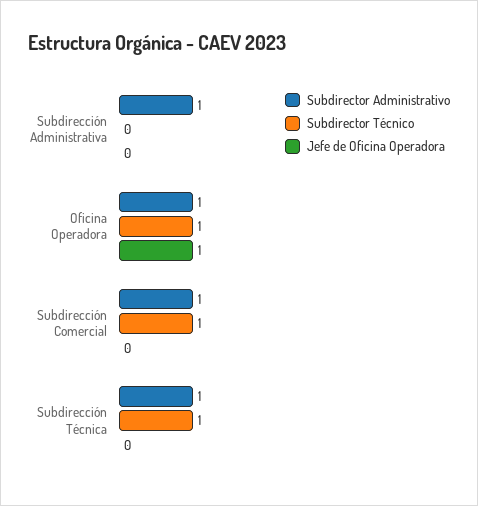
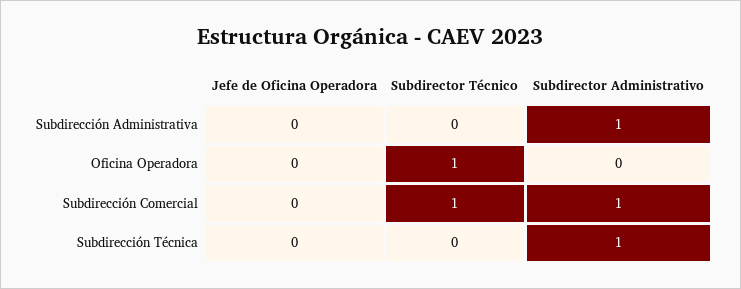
  {
    "Subdirector Administrativo": {
      "Subdirección Administrativa": 1,
-     "Oficina Operadora": 1,
+     "Oficina Operadora": 0,
      "Subdirección Comercial": 1,
      "Subdirección Técnica": 1
    },
    "Subdirector Técnico": {
      "Subdirección Administrativa": 0,
      "Oficina Operadora": 1,
      "Subdirección Comercial": 1,
-     "Subdirección Técnica": 1
+     "Subdirección Técnica": 0
    },
    "Jefe de Oficina Operadora": {
      "Subdirección Administrativa": 0,
-     "Oficina Operadora": 1,
+     "Oficina Operadora": 0,
      "Subdirección Comercial": 0,
      "Subdirección Técnica": 0
    }
  }

